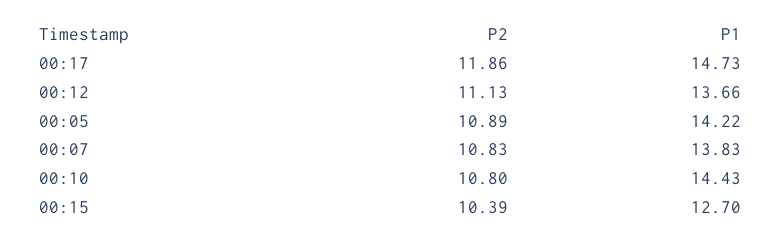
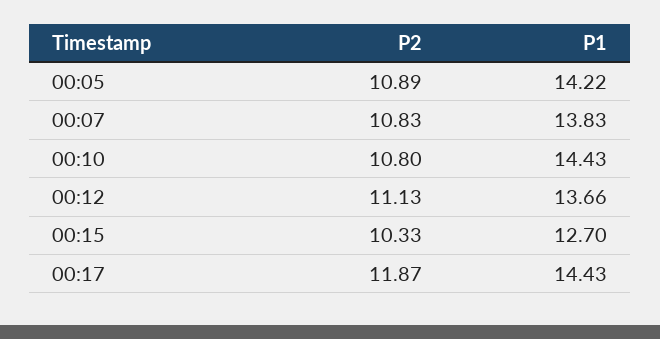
  {
    "P2": {
-     "00:17": 11.86,
+     "00:17": 11.87,
      "00:12": 11.13,
      "00:05": 10.89,
      "00:07": 10.83,
      "00:10": 10.8,
-     "00:15": 10.39
+     "00:15": 10.33
    },
    "P1": {
-     "00:17": 14.73,
+     "00:17": 14.43,
      "00:12": 13.66,
      "00:05": 14.22,
      "00:07": 13.83,
      "00:10": 14.43,
      "00:15": 12.7
    }
  }

